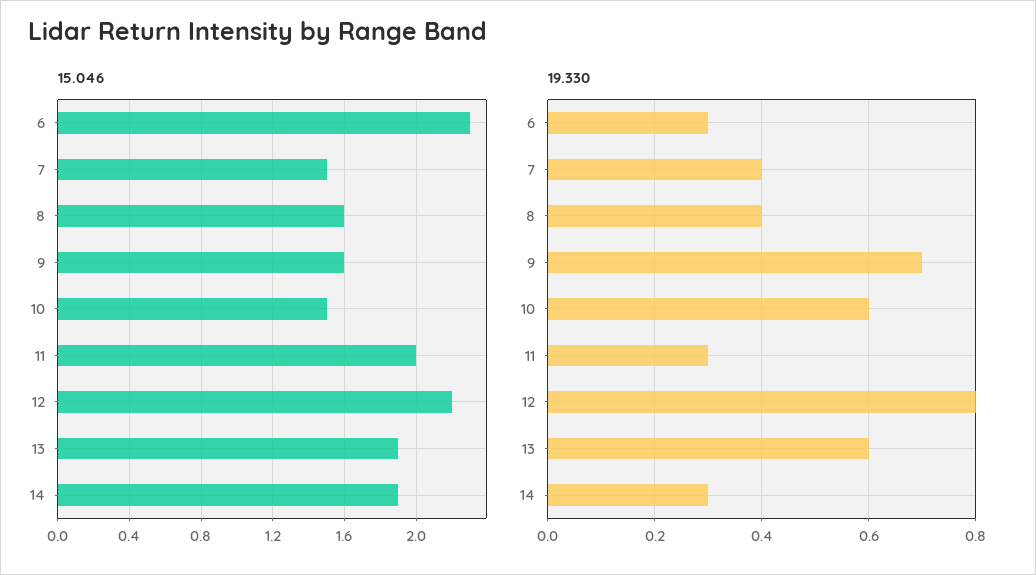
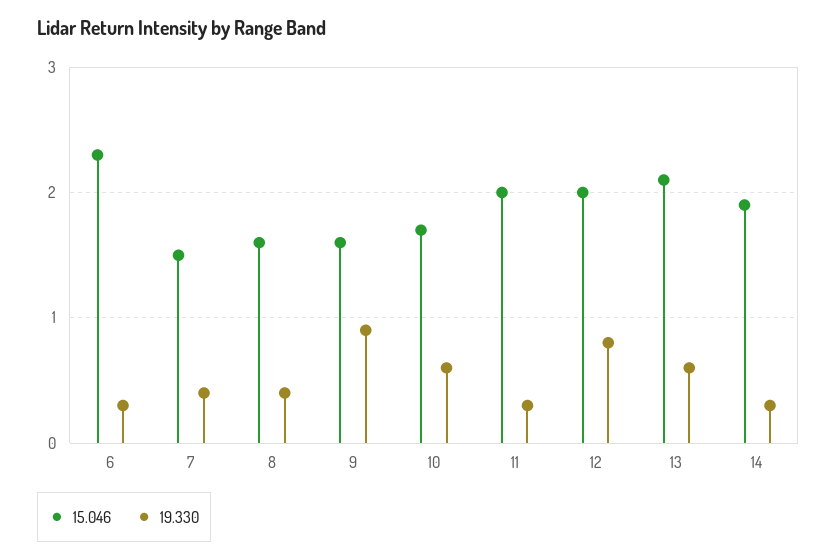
  {
    "15.046": {
      "6": 2.3,
      "7": 1.5,
      "8": 1.6,
      "9": 1.6,
-     "10": 1.5,
+     "10": 1.7,
      "11": 2,
-     "12": 2.2,
+     "12": 2,
-     "13": 1.9,
+     "13": 2.1,
      "14": 1.9
    },
    "19.330": {
      "6": 0.3,
      "7": 0.4,
      "8": 0.4,
-     "9": 0.7,
+     "9": 0.9,
      "10": 0.6,
      "11": 0.3,
      "12": 0.8,
      "13": 0.6,
      "14": 0.3
    }
  }

